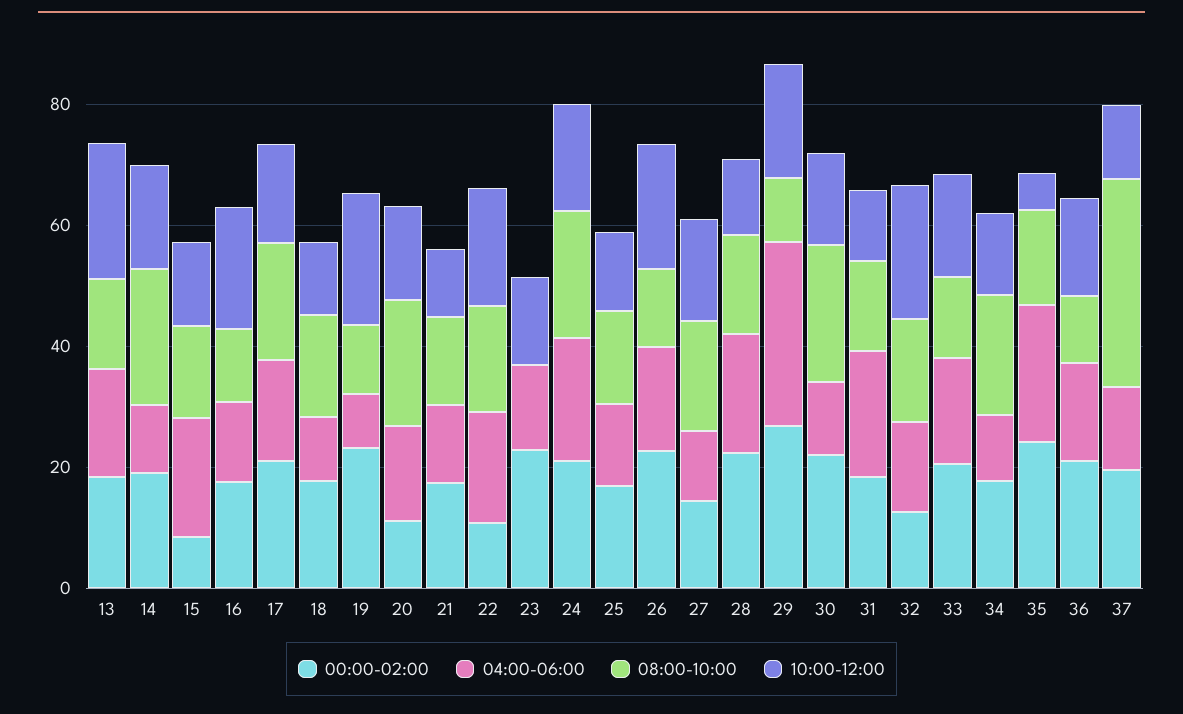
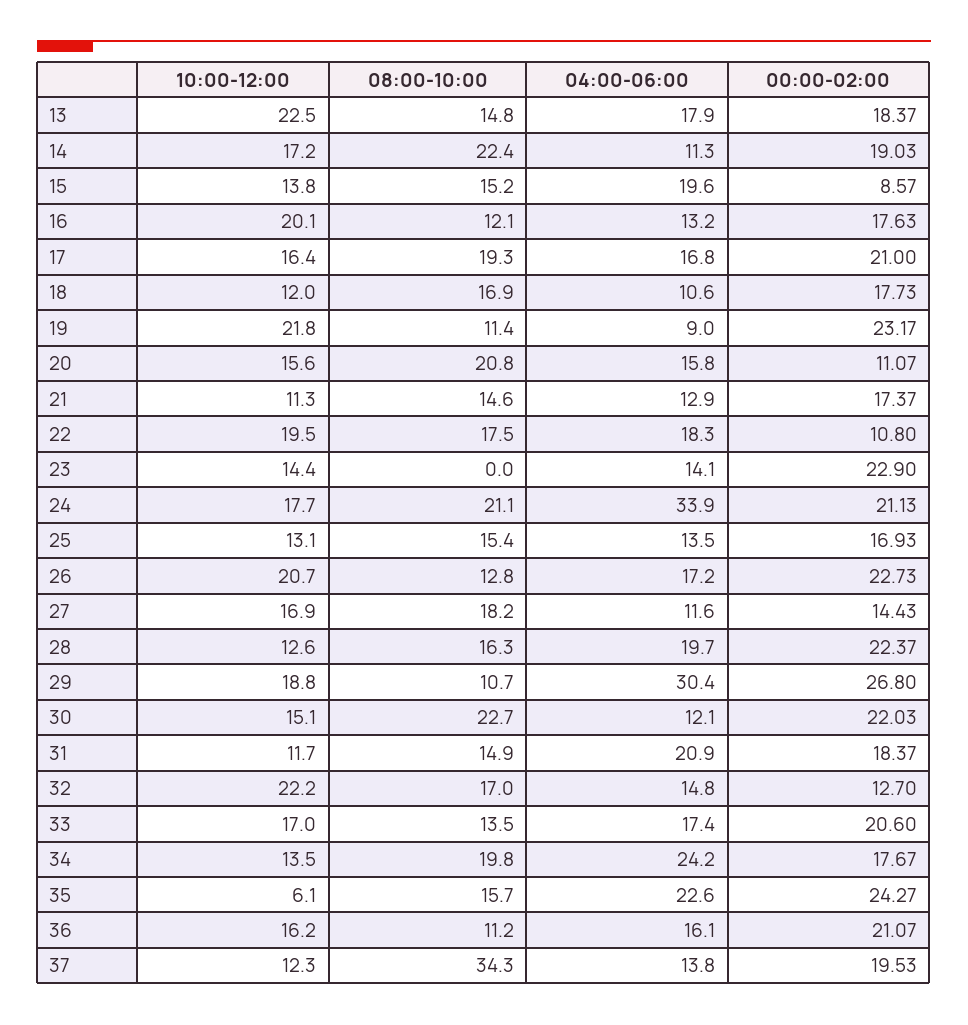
  {
    "00:00-02:00": {
      "13": 18.37,
      "14": 19.03,
      "15": 8.57,
      "16": 17.63,
      "17": 21,
      "18": 17.73,
      "19": 23.17,
      "20": 11.07,
      "21": 17.37,
      "22": 10.8,
      "23": 22.9,
      "24": 21.13,
      "25": 16.93,
      "26": 22.73,
      "27": 14.43,
      "28": 22.37,
      "29": 26.8,
      "30": 22.03,
      "31": 18.37,
      "32": 12.7,
      "33": 20.6,
      "34": 17.67,
      "35": 24.27,
      "36": 21.07,
      "37": 19.53
    },
    "04:00-06:00": {
      "13": 17.9,
      "14": 11.3,
      "15": 19.6,
      "16": 13.2,
      "17": 16.8,
      "18": 10.6,
      "19": 9,
      "20": 15.8,
      "21": 12.9,
      "22": 18.3,
      "23": 14.1,
-     "24": 20,
+     "24": 33.9,
      "25": 13.5,
      "26": 17.2,
      "27": 11.6,
      "28": 19.7,
      "29": 30.4,
      "30": 12.1,
      "31": 20.9,
      "32": 14.8,
      "33": 17.4,
-     "34": 10,
+     "34": 24.2,
      "35": 22.6,
      "36": 16.1,
      "37": 13.8
    },
    "08:00-10:00": {
      "13": 14.8,
      "14": 22.4,
      "15": 15.2,
      "16": 12.1,
      "17": 19.3,
      "18": 16.9,
      "19": 11.4,
      "20": 20.8,
      "21": 14.6,
      "22": 17.5,
      "23": 0,
      "24": 21.1,
      "25": 15.4,
      "26": 12.8,
      "27": 18.2,
      "28": 16.3,
      "29": 10.7,
      "30": 22.7,
      "31": 14.9,
      "32": 17,
      "33": 13.5,
      "34": 19.8,
      "35": 15.7,
      "36": 11.2,
      "37": 34.3
    },
    "10:00-12:00": {
      "13": 22.5,
      "14": 17.2,
      "15": 13.8,
      "16": 20.1,
      "17": 16.4,
      "18": 12,
      "19": 21.8,
      "20": 15.6,
      "21": 11.3,
      "22": 19.5,
      "23": 14.4,
      "24": 17.7,
      "25": 13.1,
      "26": 20.7,
      "27": 16.9,
      "28": 12.6,
      "29": 18.8,
      "30": 15.1,
      "31": 11.7,
      "32": 22.2,
      "33": 17,
      "34": 13.5,
      "35": 6.1,
      "36": 16.2,
      "37": 12.3
    }
  }

